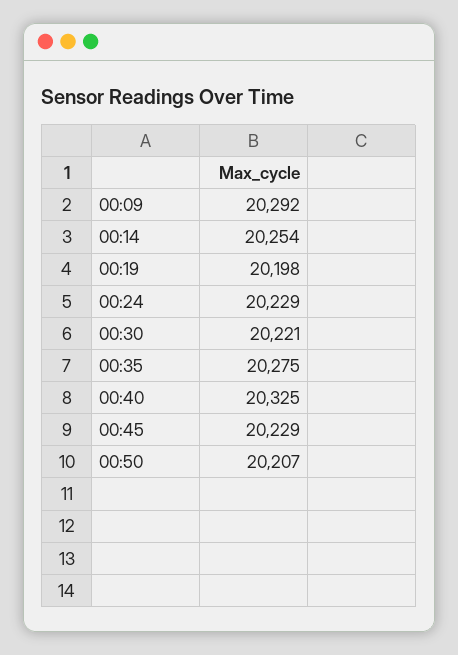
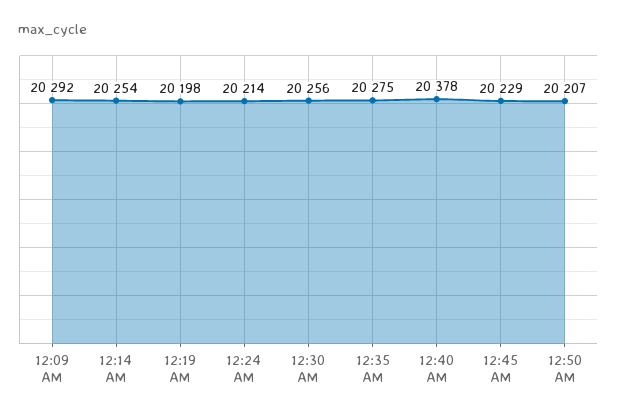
  {
    "00:09": 20292,
    "00:14": 20254,
    "00:19": 20198,
-   "00:24": 20229,
+   "00:24": 20214,
-   "00:30": 20221,
+   "00:30": 20256,
    "00:35": 20275,
-   "00:40": 20325,
+   "00:40": 20378,
    "00:45": 20229,
    "00:50": 20207
  }

